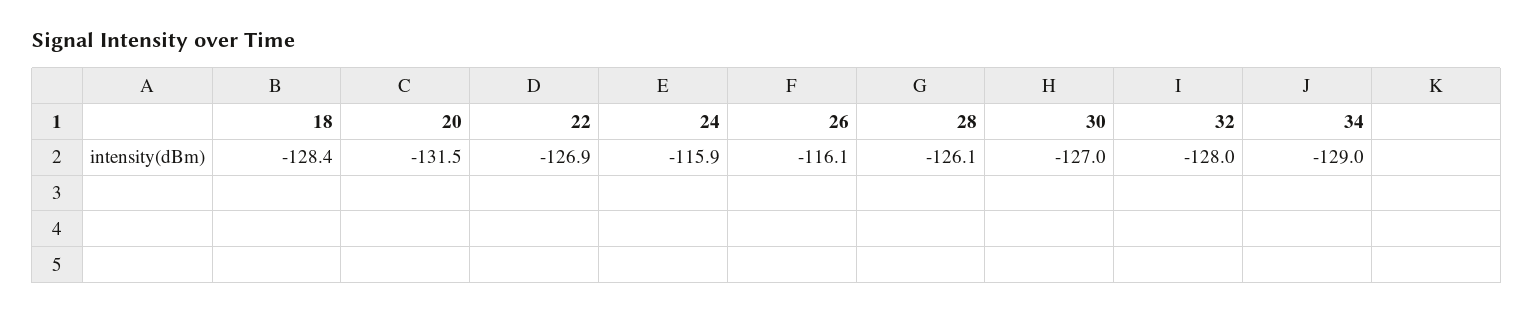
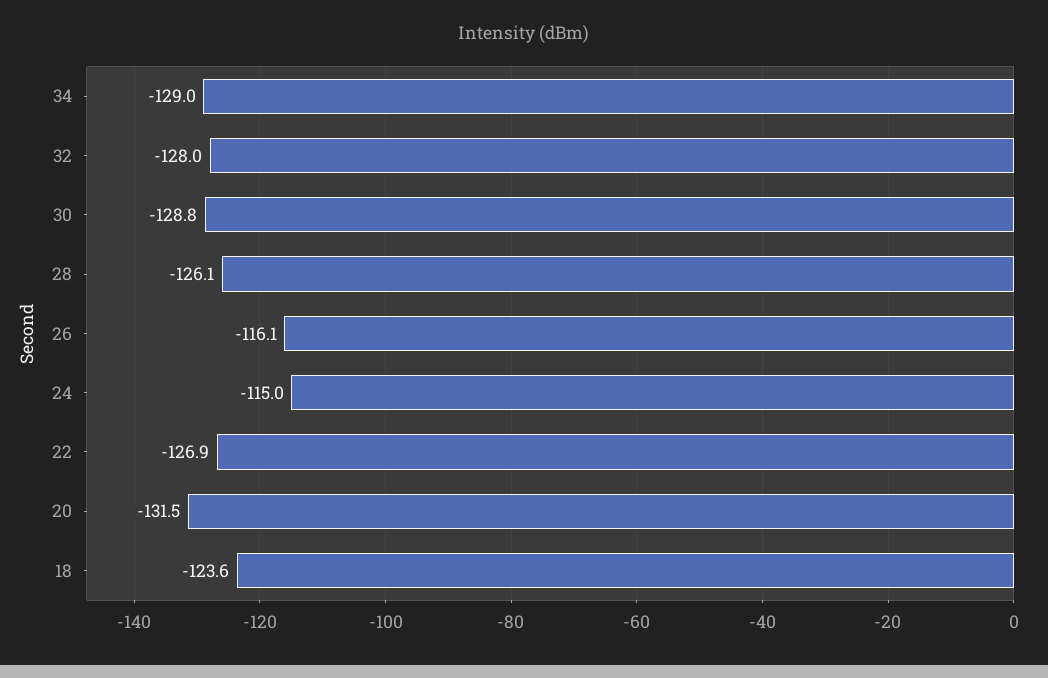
  {
-   "18": -128.4,
+   "18": -123.6,
    "20": -131.5,
    "22": -126.9,
-   "24": -115.9,
+   "24": -115,
    "26": -116.1,
    "28": -126.1,
-   "30": -127,
+   "30": -128.8,
    "32": -128,
    "34": -129
  }

